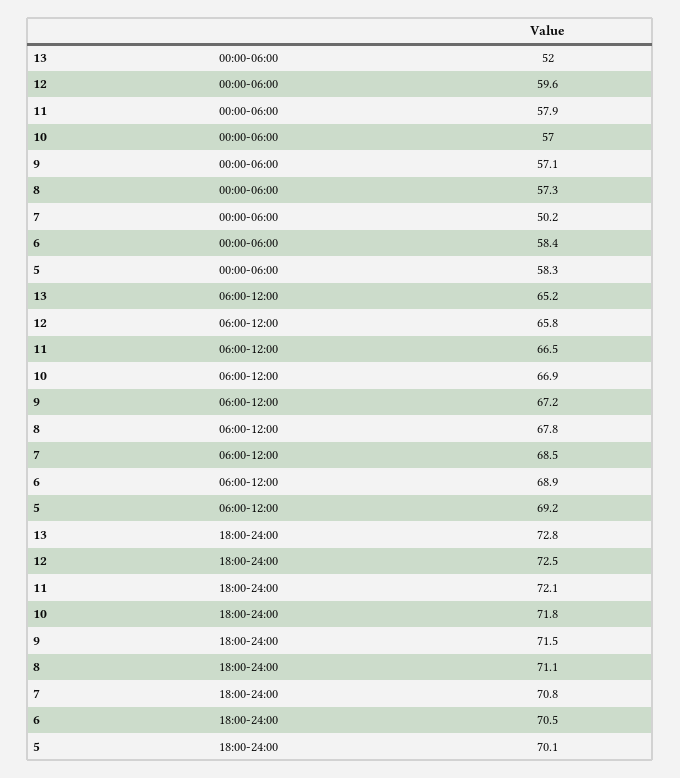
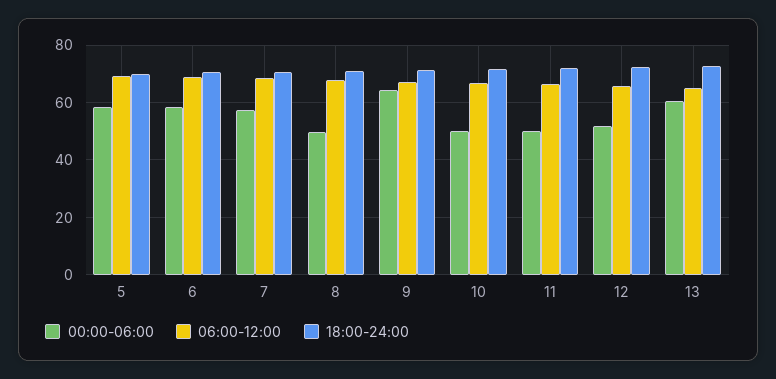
  {
    "00:00-06:00": {
-     "13": 52,
+     "13": 60,
-     "12": 59.6,
+     "12": 52.5,
-     "11": 57.9,
+     "11": 50,
-     "10": 57,
+     "10": 50,
-     "9": 57.1,
+     "9": 65,
-     "8": 57.3,
+     "8": 50,
-     "7": 50.2,
+     "7": 57.5,
      "6": 58.4,
      "5": 58.3
    },
    "06:00-12:00": {
      "13": 65.2,
      "12": 65.8,
      "11": 66.5,
      "10": 66.9,
      "9": 67.2,
      "8": 67.8,
      "7": 68.5,
      "6": 68.9,
      "5": 69.2
    },
    "18:00-24:00": {
      "13": 72.8,
      "12": 72.5,
      "11": 72.1,
      "10": 71.8,
      "9": 71.5,
      "8": 71.1,
      "7": 70.8,
      "6": 70.5,
      "5": 70.1
    }
  }

